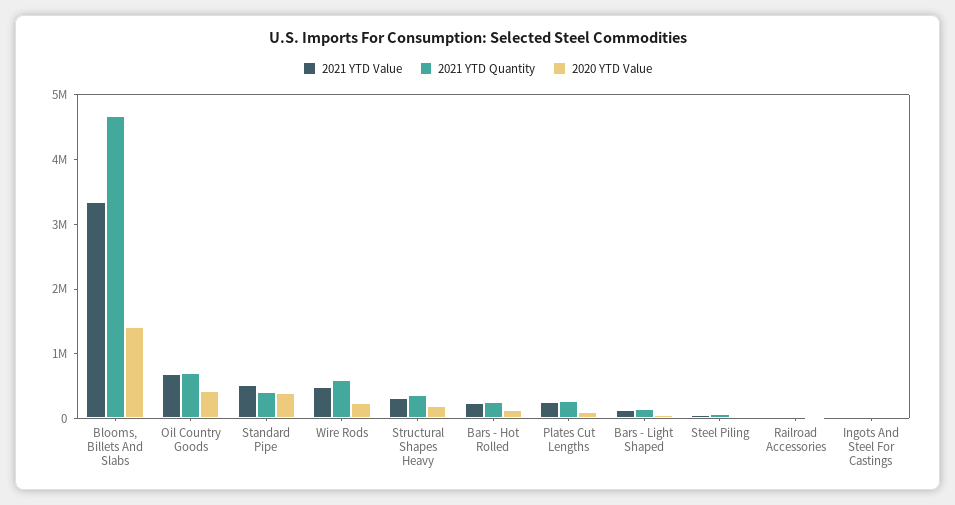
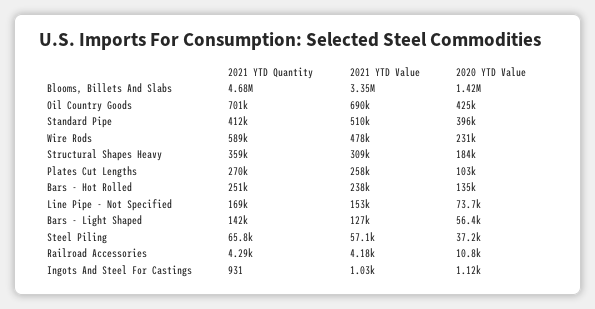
  {
    "2021 YTD Value": {
      "Blooms, Billets And Slabs": 3350000,
      "Oil Country Goods": 690000,
      "Standard Pipe": 510000,
      "Wire Rods": 478000,
      "Structural Shapes Heavy": 309000,
      "Bars - Hot Rolled": 238000,
      "Plates Cut Lengths": 258000,
      "Bars - Light Shaped": 127000,
      "Steel Piling": 57100,
      "Railroad Accessories": 4180,
-     "Ingots And Steel For Castings": 1030
+     "Ingots And Steel For Castings": 1030,
+     "Line Pipe - Not Specified": 153000
    },
    "2021 YTD Quantity": {
      "Blooms, Billets And Slabs": 4680000,
      "Oil Country Goods": 701000,
      "Standard Pipe": 412000,
      "Wire Rods": 589000,
      "Structural Shapes Heavy": 359000,
      "Bars - Hot Rolled": 251000,
      "Plates Cut Lengths": 270000,
      "Bars - Light Shaped": 142000,
      "Steel Piling": 65800,
      "Railroad Accessories": 4290,
-     "Ingots And Steel For Castings": 931
+     "Ingots And Steel For Castings": 931,
+     "Line Pipe - Not Specified": 169000
    },
    "2020 YTD Value": {
      "Blooms, Billets And Slabs": 1420000,
      "Oil Country Goods": 425000,
      "Standard Pipe": 396000,
      "Wire Rods": 231000,
      "Structural Shapes Heavy": 184000,
      "Bars - Hot Rolled": 135000,
      "Plates Cut Lengths": 103000,
      "Bars - Light Shaped": 56400,
      "Steel Piling": 37200,
      "Railroad Accessories": 10800,
-     "Ingots And Steel For Castings": 1120
+     "Ingots And Steel For Castings": 1120,
+     "Line Pipe - Not Specified": 73700
    }
  }

